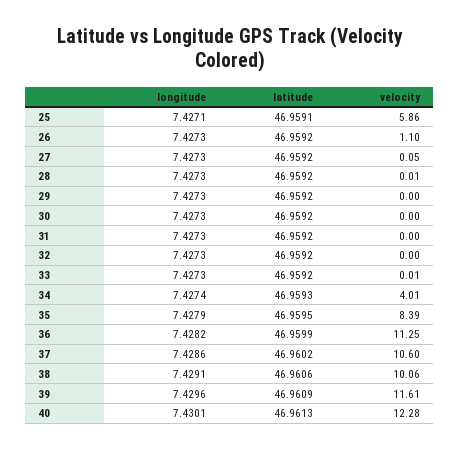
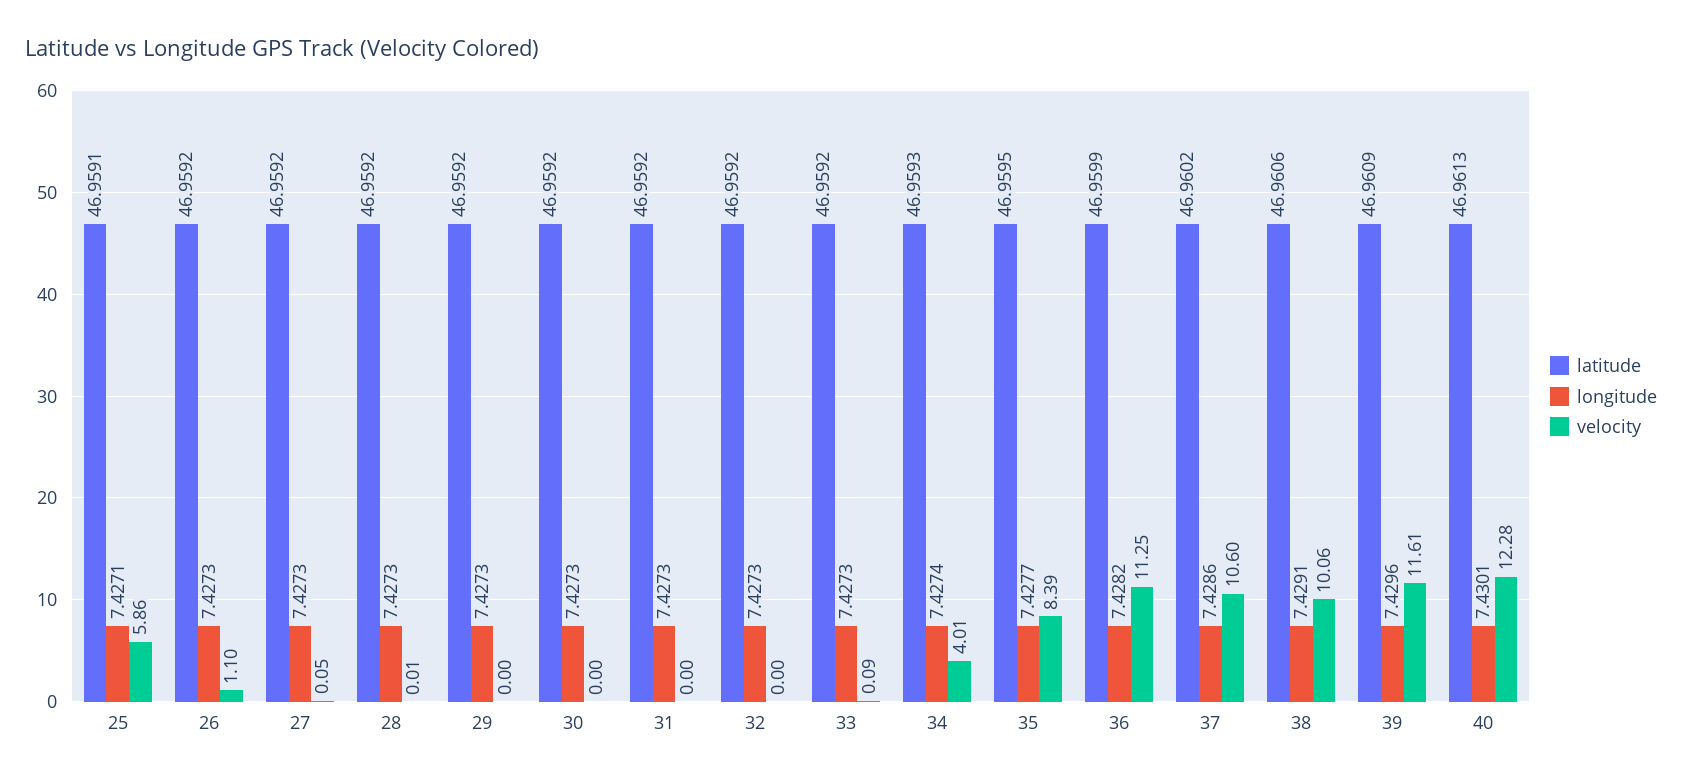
  {
    "longitude": {
      "25": 7.4271,
      "26": 7.4273,
      "27": 7.4273,
      "28": 7.4273,
      "29": 7.4273,
      "30": 7.4273,
      "31": 7.4273,
      "32": 7.4273,
      "33": 7.4273,
      "34": 7.4274,
-     "35": 7.4279,
+     "35": 7.4277,
      "36": 7.4282,
      "37": 7.4286,
      "38": 7.4291,
      "39": 7.4296,
      "40": 7.4301
    },
    "latitude": {
      "25": 46.9591,
      "26": 46.9592,
      "27": 46.9592,
      "28": 46.9592,
      "29": 46.9592,
      "30": 46.9592,
      "31": 46.9592,
      "32": 46.9592,
      "33": 46.9592,
      "34": 46.9593,
      "35": 46.9595,
      "36": 46.9599,
      "37": 46.9602,
      "38": 46.9606,
      "39": 46.9609,
      "40": 46.9613
    },
    "velocity": {
      "25": 5.86,
      "26": 1.1,
      "27": 0.05,
      "28": 0.01,
      "29": 0,
      "30": 0,
      "31": 0,
      "32": 0,
-     "33": 0.01,
+     "33": 0.09,
      "34": 4.01,
      "35": 8.39,
      "36": 11.25,
      "37": 10.6,
      "38": 10.06,
      "39": 11.61,
      "40": 12.28
    }
  }

